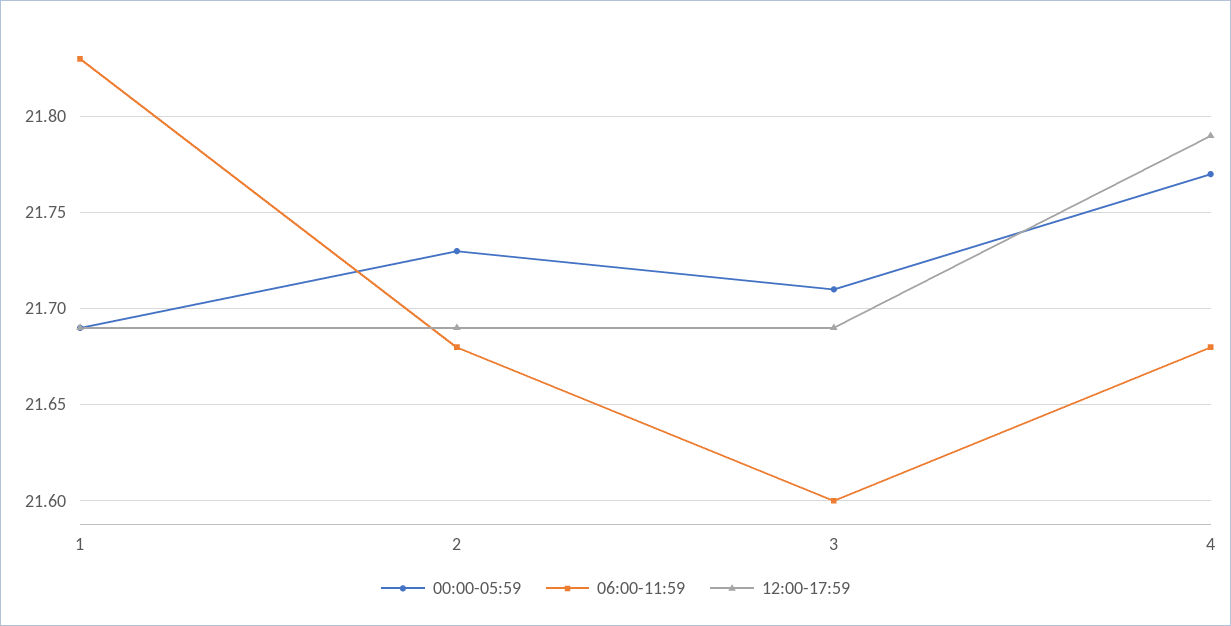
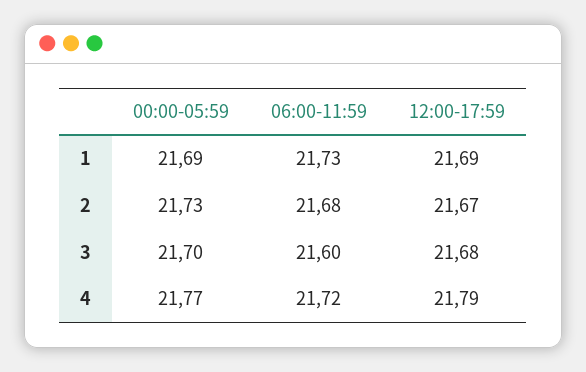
  {
    "00:00-05:59": {
      "1": 21.69,
      "2": 21.73,
-     "3": 21.71,
+     "3": 21.7,
      "4": 21.77
    },
    "06:00-11:59": {
-     "1": 21.83,
+     "1": 21.73,
      "2": 21.68,
      "3": 21.6,
-     "4": 21.68
+     "4": 21.72
    },
    "12:00-17:59": {
      "1": 21.69,
-     "2": 21.69,
+     "2": 21.67,
-     "3": 21.69,
+     "3": 21.68,
      "4": 21.79
    }
  }

